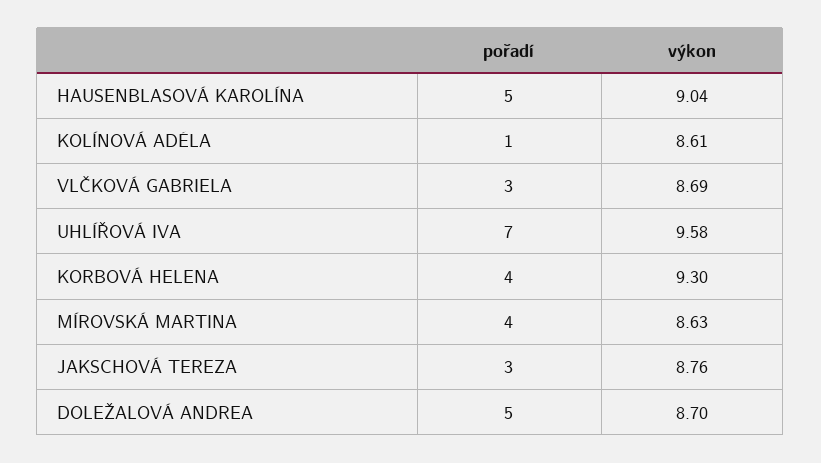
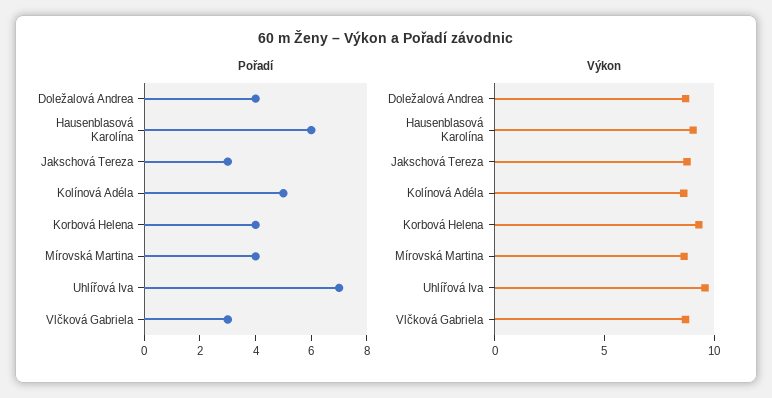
  {
    "pořadí": {
-     "HAUSENBLASOVÁ KAROLÍNA": 5,
+     "HAUSENBLASOVÁ KAROLÍNA": 6,
-     "KOLÍNOVÁ ADÉLA": 1,
+     "KOLÍNOVÁ ADÉLA": 5,
      "VLČKOVÁ GABRIELA": 3,
      "UHLÍŘOVÁ IVA": 7,
      "KORBOVÁ HELENA": 4,
      "MÍROVSKÁ MARTINA": 4,
      "JAKSCHOVÁ TEREZA": 3,
-     "DOLEŽALOVÁ ANDREA": 5
+     "DOLEŽALOVÁ ANDREA": 4
    },
    "výkon": {
      "HAUSENBLASOVÁ KAROLÍNA": 9.04,
      "KOLÍNOVÁ ADÉLA": 8.61,
      "VLČKOVÁ GABRIELA": 8.69,
      "UHLÍŘOVÁ IVA": 9.58,
      "KORBOVÁ HELENA": 9.3,
      "MÍROVSKÁ MARTINA": 8.63,
      "JAKSCHOVÁ TEREZA": 8.76,
      "DOLEŽALOVÁ ANDREA": 8.7
    }
  }

